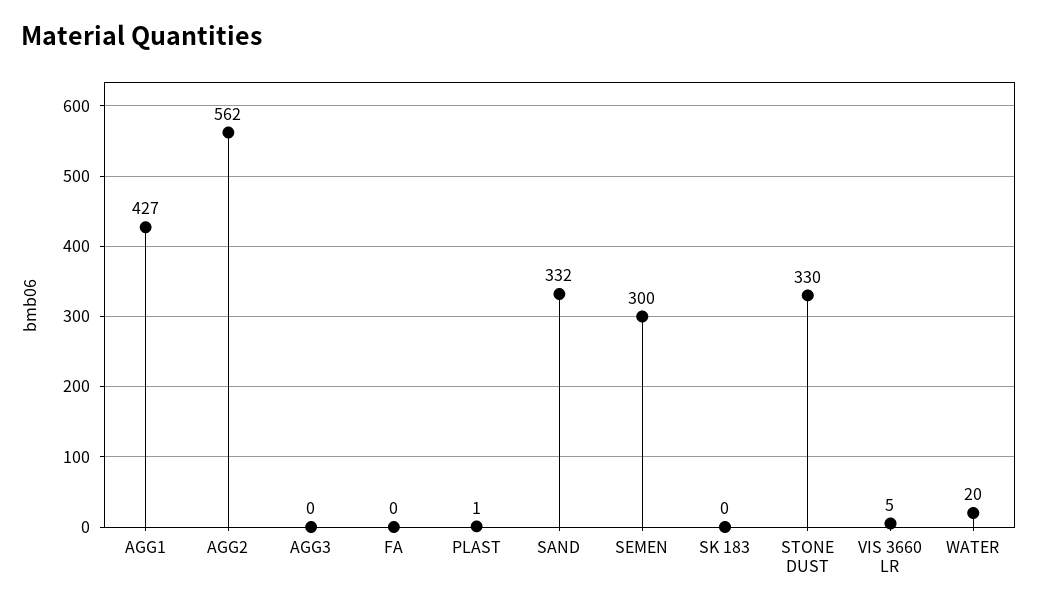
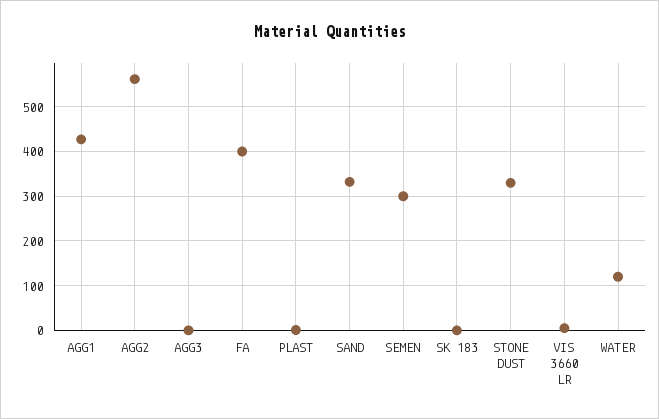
  {
    "AGG1": 427,
    "AGG2": 562,
    "AGG3": 0,
-   "FA": 0,
+   "FA": 400,
    "PLAST": 1,
    "SAND": 332,
    "SEMEN": 300,
    "SK 183": 0,
    "STONE DUST": 330,
    "VIS 3660 LR": 5,
-   "WATER": 20
+   "WATER": 120
  }

